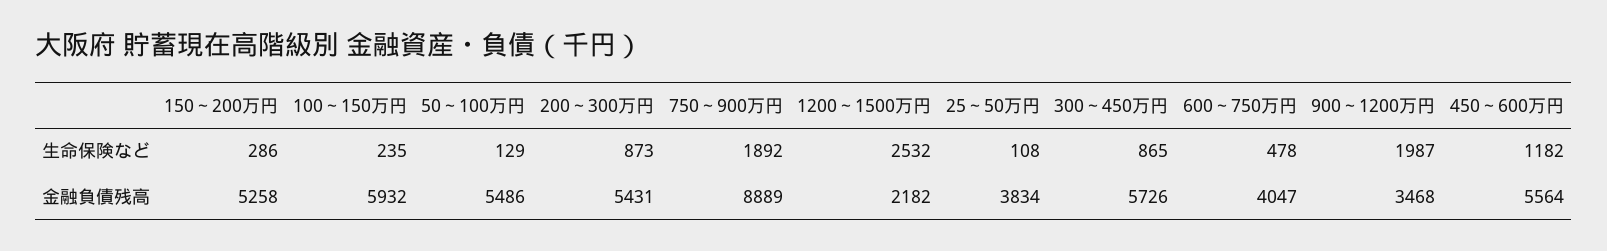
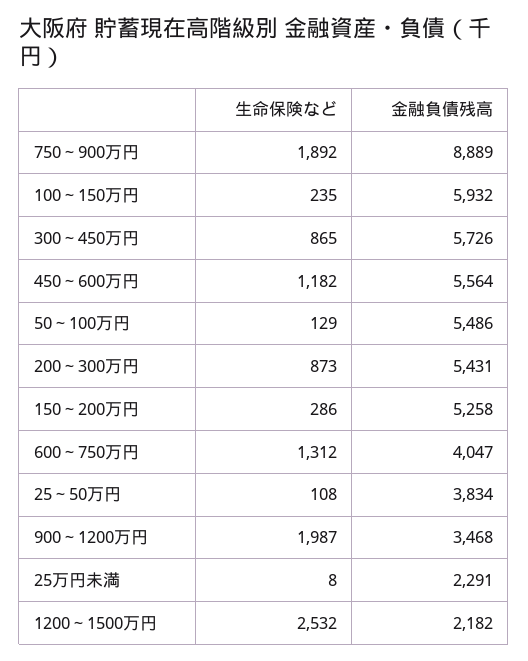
  {
    "150～200万円": {
      "生命保険など": 286,
      "金融負債残高": 5258
    },
    "100～150万円": {
      "生命保険など": 235,
      "金融負債残高": 5932
    },
    "50～100万円": {
      "生命保険など": 129,
      "金融負債残高": 5486
    },
    "200～300万円": {
      "生命保険など": 873,
      "金融負債残高": 5431
    },
    "750～900万円": {
      "生命保険など": 1892,
      "金融負債残高": 8889
    },
    "1200～1500万円": {
      "生命保険など": 2532,
      "金融負債残高": 2182
    },
    "25～50万円": {
      "生命保険など": 108,
      "金融負債残高": 3834
    },
    "300～450万円": {
      "生命保険など": 865,
      "金融負債残高": 5726
    },
    "600～750万円": {
-     "生命保険など": 478,
+     "生命保険など": 1312,
      "金融負債残高": 4047
    },
    "900～1200万円": {
      "生命保険など": 1987,
      "金融負債残高": 3468
    },
    "450～600万円": {
      "生命保険など": 1182,
      "金融負債残高": 5564
-   }
+   },
+   "25万円未満": {
+     "生命保険など": 8,
+     "金融負債残高": 2291
+   }
  }

